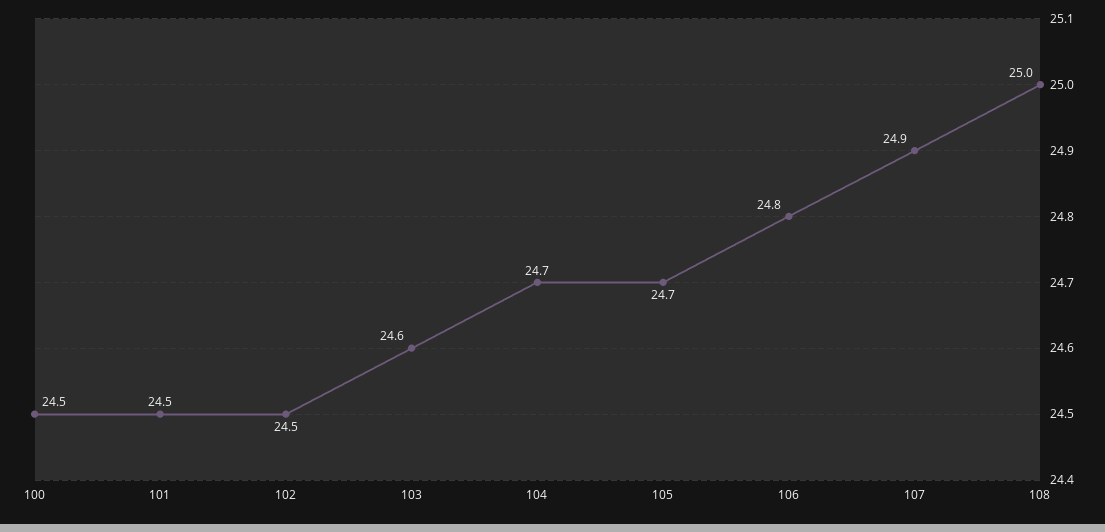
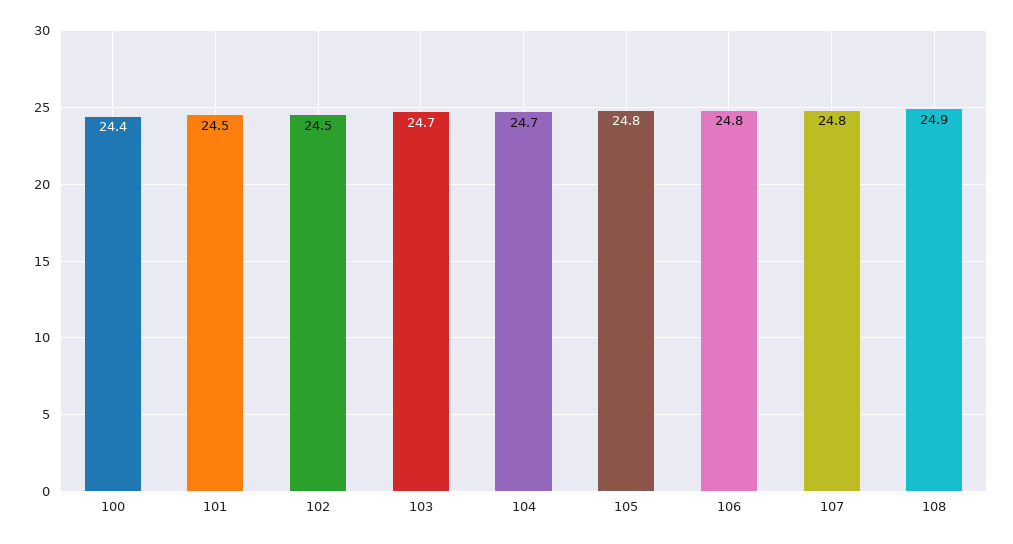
  {
-   "100": 24.5,
+   "100": 24.4,
    "101": 24.5,
    "102": 24.5,
-   "103": 24.6,
+   "103": 24.7,
    "104": 24.7,
-   "105": 24.7,
+   "105": 24.8,
    "106": 24.8,
-   "107": 24.9,
+   "107": 24.8,
-   "108": 25
+   "108": 24.9
  }

